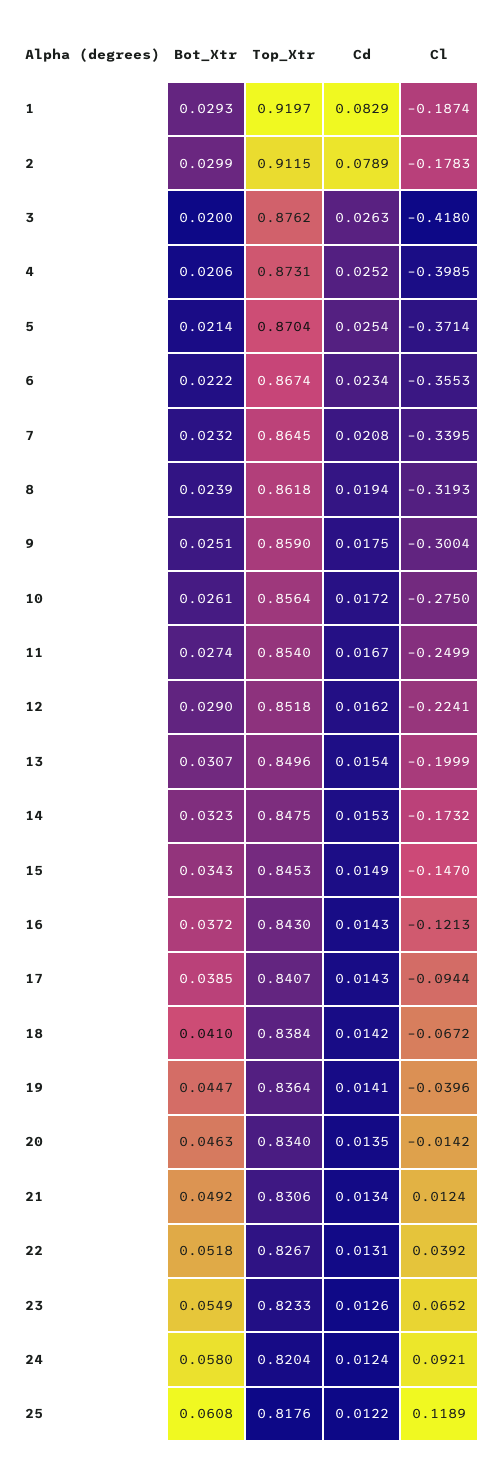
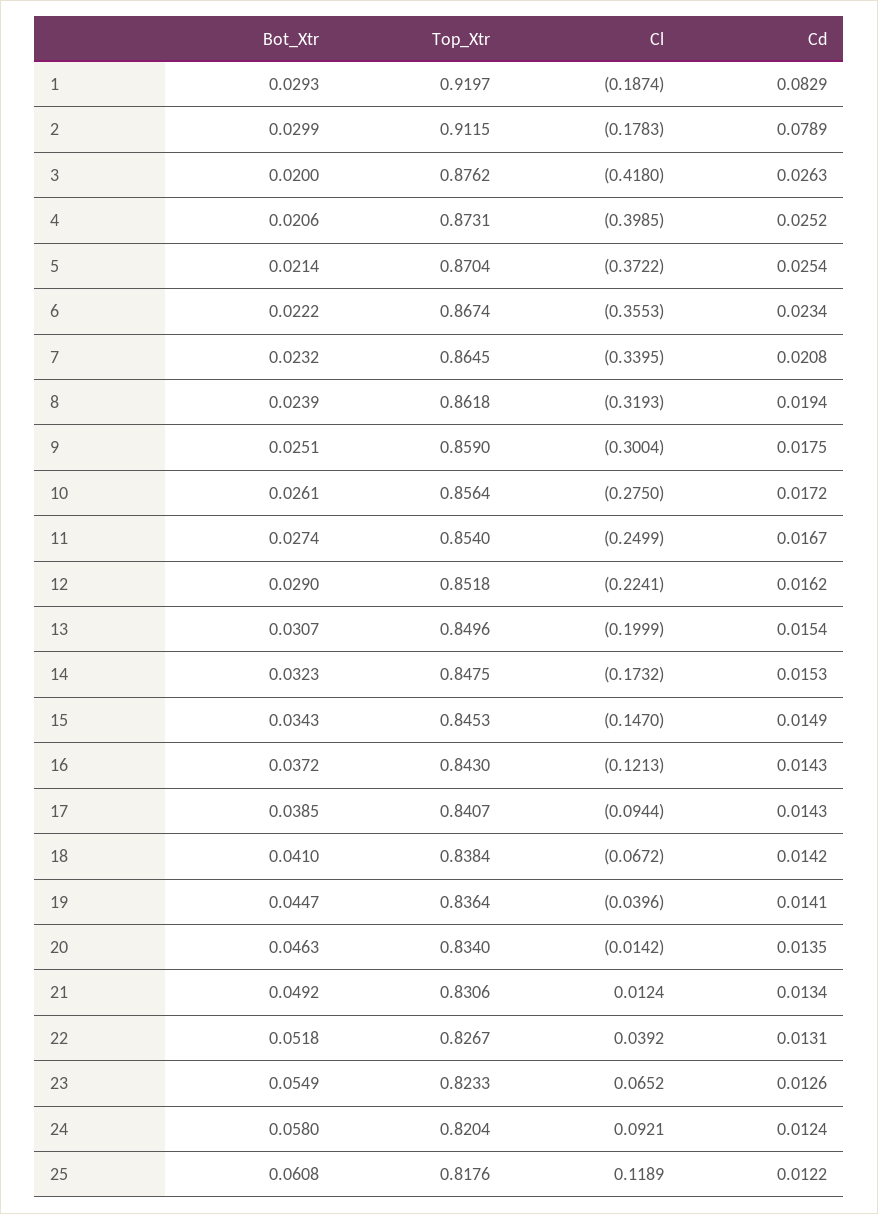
  {
    "Bot_Xtr": {
      "1": 0.0293,
      "2": 0.0299,
      "3": 0.02,
      "4": 0.0206,
      "5": 0.0214,
      "6": 0.0222,
      "7": 0.0232,
      "8": 0.0239,
      "9": 0.0251,
      "10": 0.0261,
      "11": 0.0274,
      "12": 0.029,
      "13": 0.0307,
      "14": 0.0323,
      "15": 0.0343,
      "16": 0.0372,
      "17": 0.0385,
      "18": 0.041,
      "19": 0.0447,
      "20": 0.0463,
      "21": 0.0492,
      "22": 0.0518,
      "23": 0.0549,
      "24": 0.058,
      "25": 0.0608
    },
    "Top_Xtr": {
      "1": 0.9197,
      "2": 0.9115,
      "3": 0.8762,
      "4": 0.8731,
      "5": 0.8704,
      "6": 0.8674,
      "7": 0.8645,
      "8": 0.8618,
      "9": 0.859,
      "10": 0.8564,
      "11": 0.854,
      "12": 0.8518,
      "13": 0.8496,
      "14": 0.8475,
      "15": 0.8453,
      "16": 0.843,
      "17": 0.8407,
      "18": 0.8384,
      "19": 0.8364,
      "20": 0.834,
      "21": 0.8306,
      "22": 0.8267,
      "23": 0.8233,
      "24": 0.8204,
      "25": 0.8176
    },
    "Cd": {
      "1": 0.0829,
      "2": 0.0789,
      "3": 0.0263,
      "4": 0.0252,
      "5": 0.0254,
      "6": 0.0234,
      "7": 0.0208,
      "8": 0.0194,
      "9": 0.0175,
      "10": 0.0172,
      "11": 0.0167,
      "12": 0.0162,
      "13": 0.0154,
      "14": 0.0153,
      "15": 0.0149,
      "16": 0.0143,
      "17": 0.0143,
      "18": 0.0142,
      "19": 0.0141,
      "20": 0.0135,
      "21": 0.0134,
      "22": 0.0131,
      "23": 0.0126,
      "24": 0.0124,
      "25": 0.0122
    },
    "Cl": {
      "1": -0.1874,
      "2": -0.1783,
      "3": -0.418,
      "4": -0.3985,
-     "5": -0.3714,
+     "5": -0.3722,
      "6": -0.3553,
      "7": -0.3395,
      "8": -0.3193,
      "9": -0.3004,
      "10": -0.275,
      "11": -0.2499,
      "12": -0.2241,
      "13": -0.1999,
      "14": -0.1732,
      "15": -0.147,
      "16": -0.1213,
      "17": -0.0944,
      "18": -0.0672,
      "19": -0.0396,
      "20": -0.0142,
      "21": 0.0124,
      "22": 0.0392,
      "23": 0.0652,
      "24": 0.0921,
      "25": 0.1189
    }
  }

